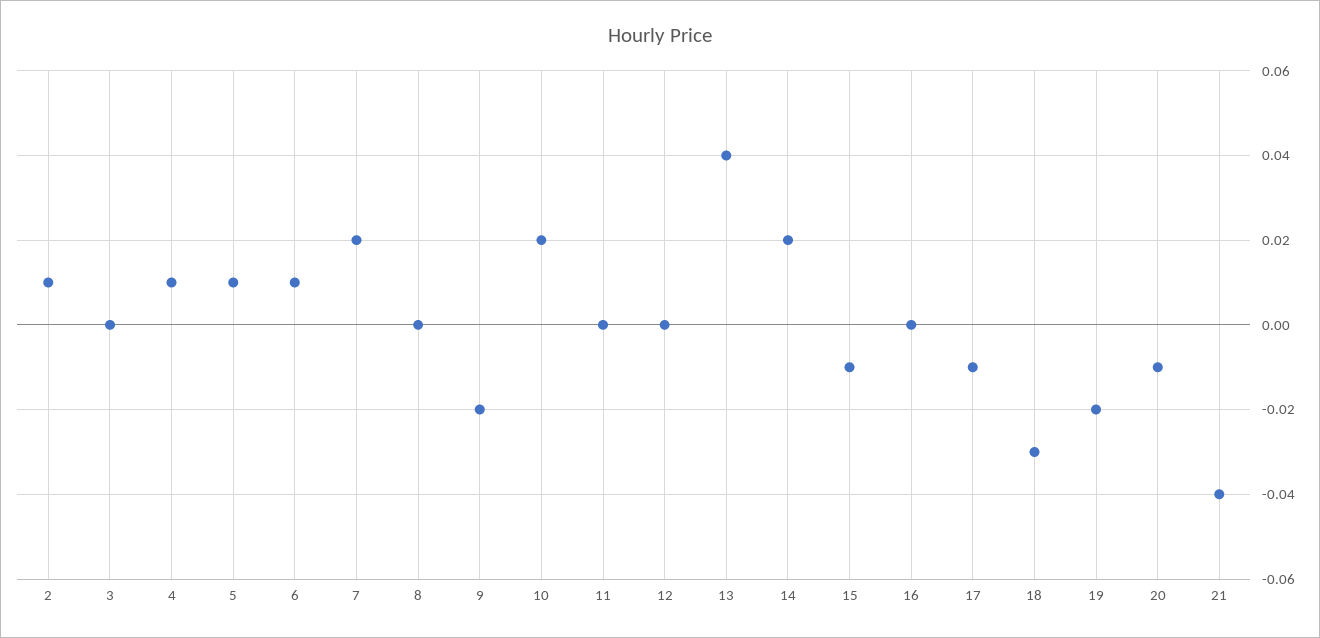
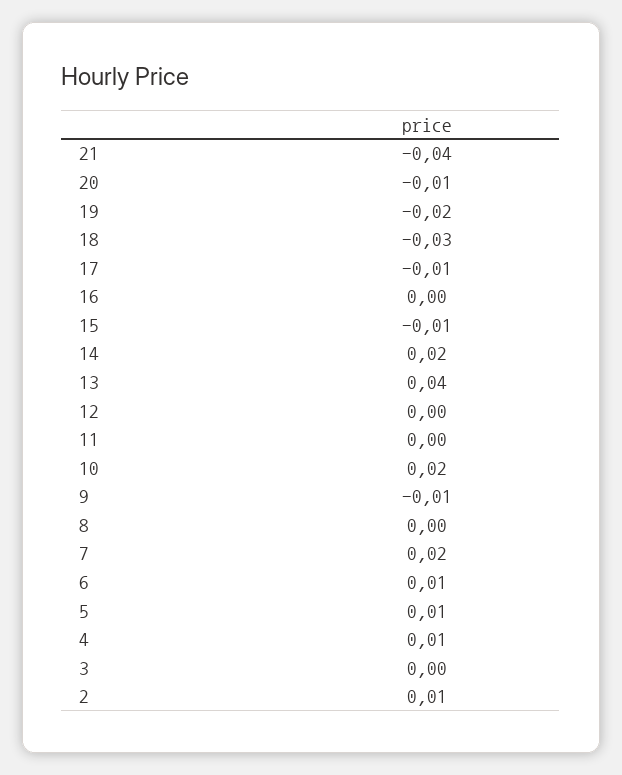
  {
    "2": 0.01,
    "3": 0,
    "4": 0.01,
    "5": 0.01,
    "6": 0.01,
    "7": 0.02,
    "8": 0,
-   "9": -0.02,
+   "9": -0.01,
    "10": 0.02,
    "11": 0,
    "12": 0,
    "13": 0.04,
    "14": 0.02,
    "15": -0.01,
    "16": 0,
    "17": -0.01,
    "18": -0.03,
    "19": -0.02,
    "20": -0.01,
    "21": -0.04
  }

